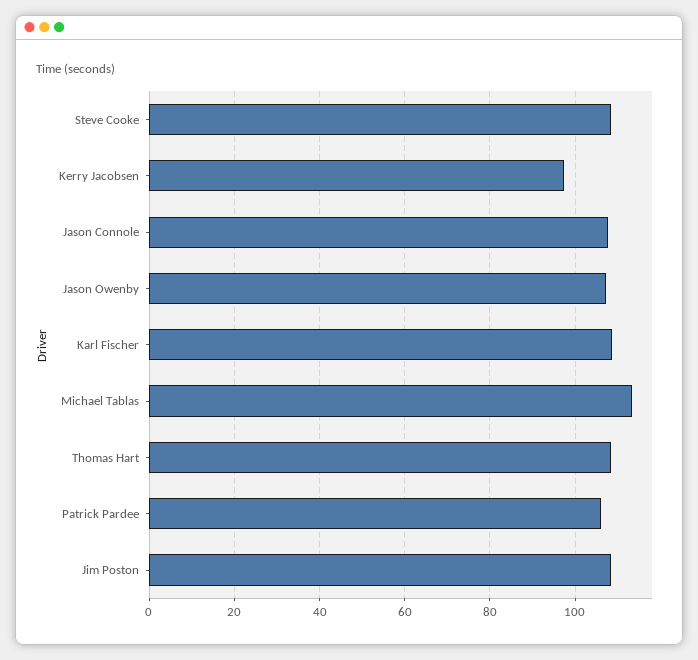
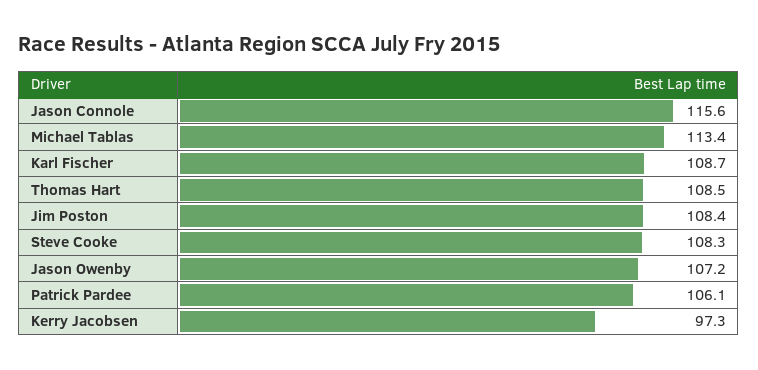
  {
    "Steve Cooke": 108.3,
    "Kerry Jacobsen": 97.3,
-   "Jason Connole": 108,
+   "Jason Connole": 115.6,
    "Jason Owenby": 107.2,
    "Karl Fischer": 108.7,
    "Michael Tablas": 113.4,
    "Thomas Hart": 108.5,
    "Patrick Pardee": 106.1,
    "Jim Poston": 108.4
  }

